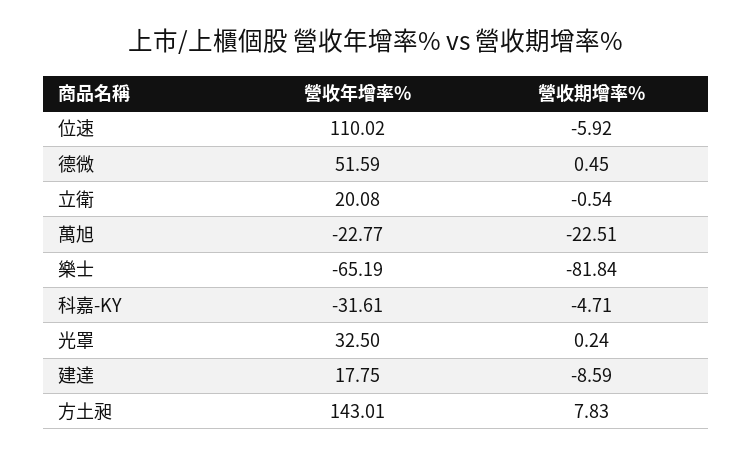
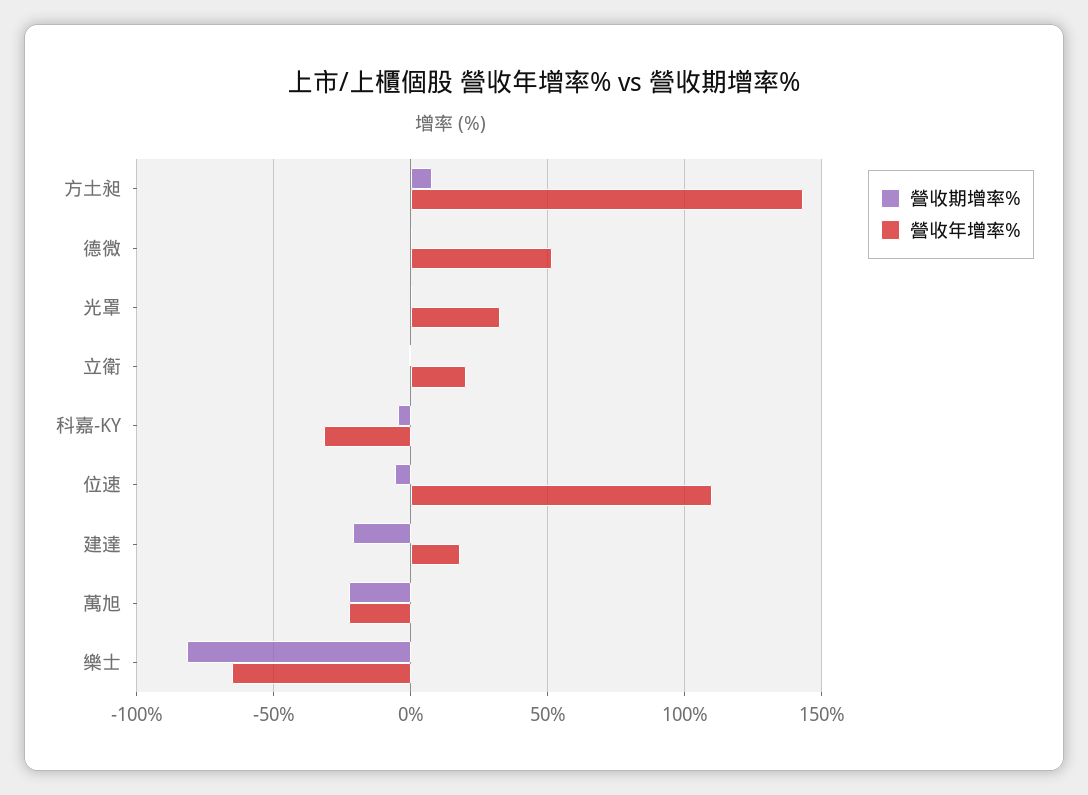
  {
    "營收年增率%": {
      "位速": 110.02,
      "德微": 51.59,
      "立衛": 20.08,
      "萬旭": -22.77,
      "樂士": -65.19,
      "科嘉-KY": -31.61,
      "光罩": 32.5,
      "建達": 17.75,
      "方土昶": 143.01
    },
    "營收期增率%": {
      "位速": -5.92,
      "德微": 0.45,
      "立衛": -0.54,
      "萬旭": -22.51,
      "樂士": -81.84,
      "科嘉-KY": -4.71,
      "光罩": 0.24,
-     "建達": -8.59,
+     "建達": -20,
      "方土昶": 7.83
    }
  }

